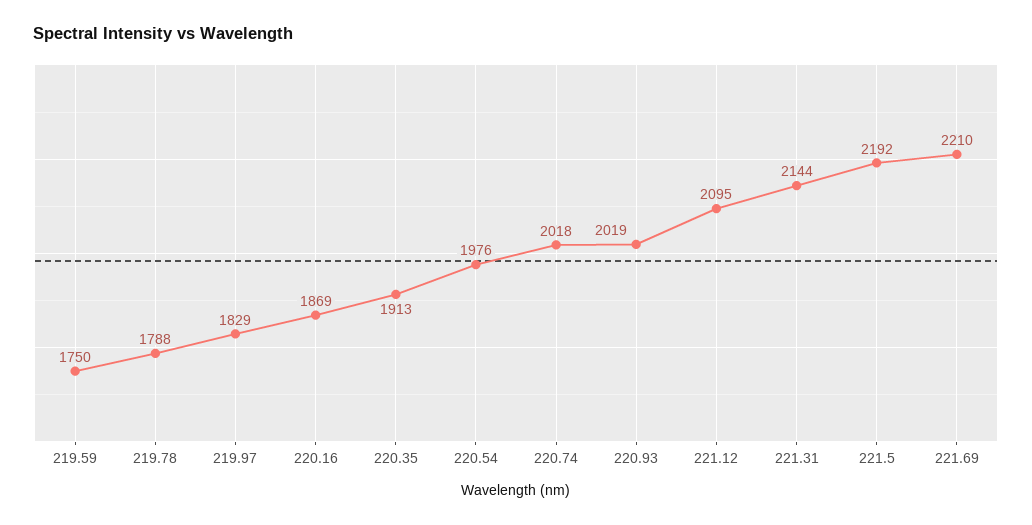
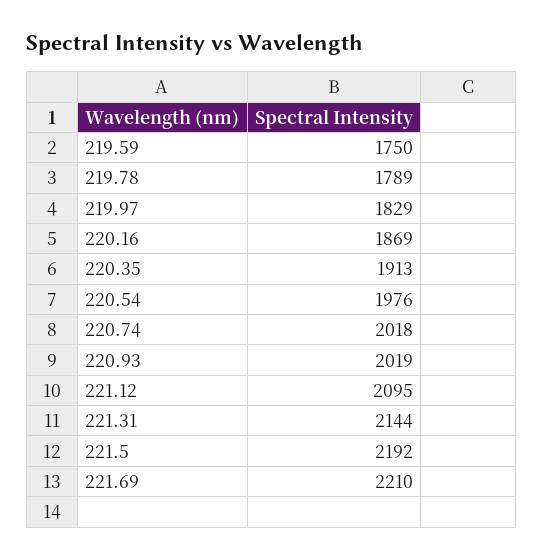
  {
    "219.59": 1750,
-   "219.78": 1788,
+   "219.78": 1789,
    "219.97": 1829,
    "220.16": 1869,
    "220.35": 1913,
    "220.54": 1976,
    "220.74": 2018,
    "220.93": 2019,
    "221.12": 2095,
    "221.31": 2144,
    "221.5": 2192,
    "221.69": 2210
  }

